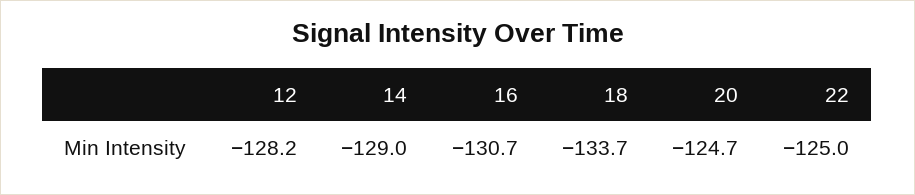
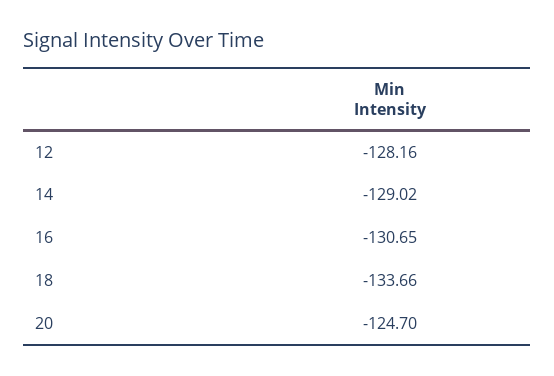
  {
    "12": -128.16,
    "14": -129.02,
    "16": -130.65,
    "18": -133.66,
-   "20": -124.7,
+   "20": -124.7
-   "22": -125
  }

